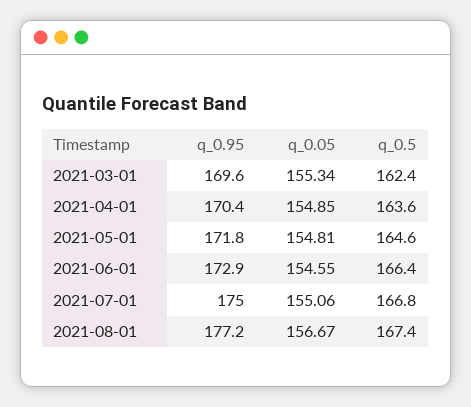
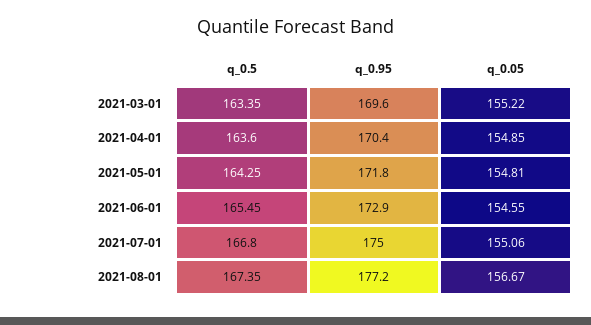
  {
    "q_0.95": {
      "2021-03-01": 169.6,
      "2021-04-01": 170.4,
      "2021-05-01": 171.8,
      "2021-06-01": 172.9,
      "2021-07-01": 175,
      "2021-08-01": 177.2
    },
    "q_0.05": {
-     "2021-03-01": 155.34,
+     "2021-03-01": 155.22,
      "2021-04-01": 154.85,
      "2021-05-01": 154.81,
      "2021-06-01": 154.55,
      "2021-07-01": 155.06,
      "2021-08-01": 156.67
    },
    "q_0.5": {
-     "2021-03-01": 162.4,
+     "2021-03-01": 163.35,
      "2021-04-01": 163.6,
-     "2021-05-01": 164.6,
+     "2021-05-01": 164.25,
-     "2021-06-01": 166.4,
+     "2021-06-01": 165.45,
      "2021-07-01": 166.8,
      "2021-08-01": 167.35
    }
  }

